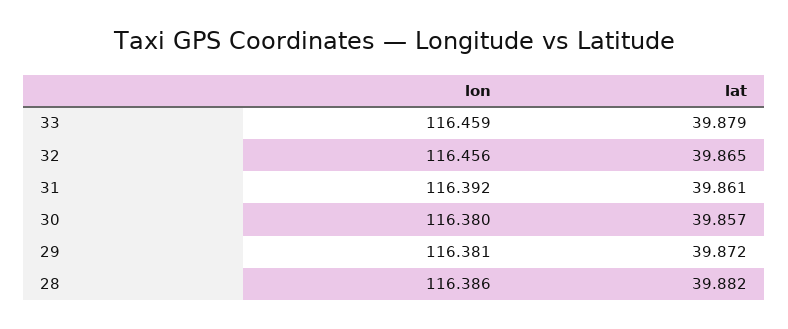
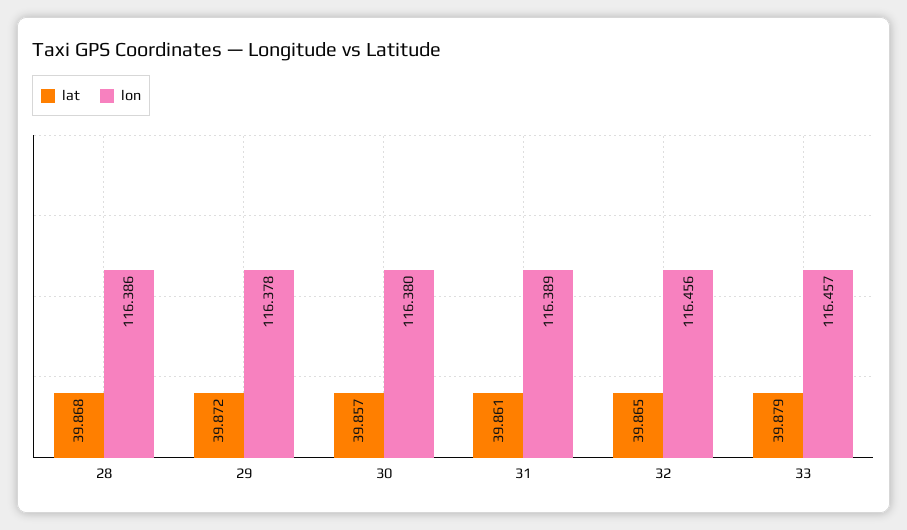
  {
    "lon": {
-     "33": 116.459,
+     "33": 116.457,
      "32": 116.456,
-     "31": 116.392,
+     "31": 116.389,
      "30": 116.38,
-     "29": 116.381,
+     "29": 116.378,
      "28": 116.386
    },
    "lat": {
      "33": 39.879,
      "32": 39.865,
      "31": 39.861,
      "30": 39.857,
      "29": 39.872,
-     "28": 39.882
+     "28": 39.868
    }
  }

